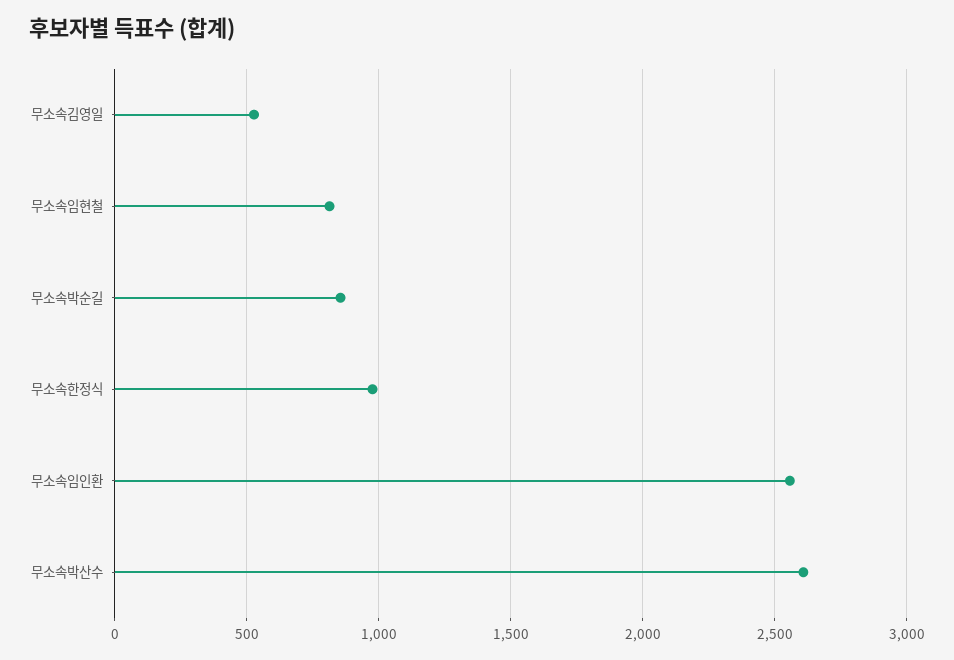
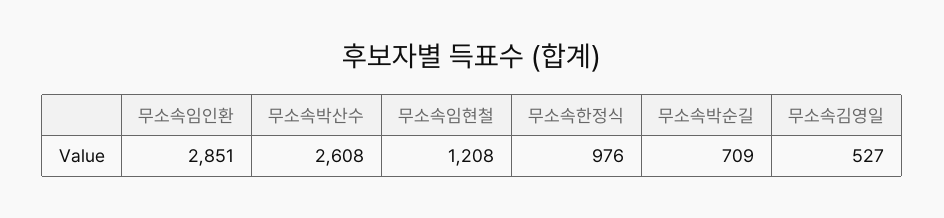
  {
    "무소속김영일": 527,
-   "무소속임현철": 800,
+   "무소속임현철": 1208,
-   "무소속박순길": 850,
+   "무소속박순길": 709,
    "무소속한정식": 976,
-   "무소속임인환": 2550,
+   "무소속임인환": 2851,
    "무소속박산수": 2608
  }

